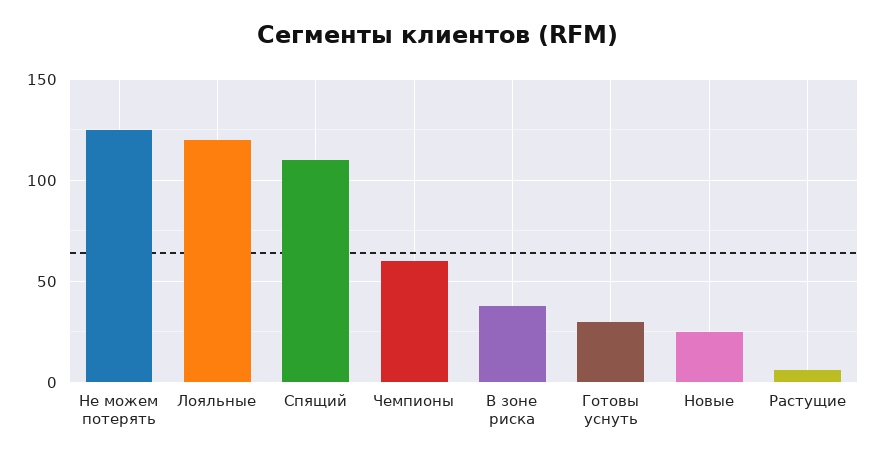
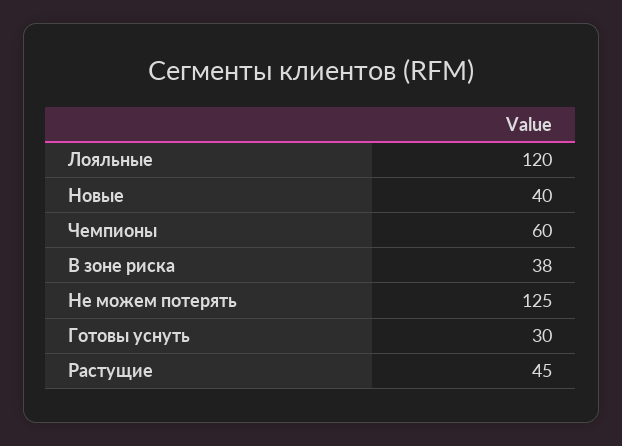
  {
    "Не можем потерять": 125,
    "Лояльные": 120,
-   "Спящий": 110,
    "Чемпионы": 60,
    "В зоне риска": 38,
    "Готовы уснуть": 30,
-   "Новые": 25,
+   "Новые": 40,
-   "Растущие": 5
+   "Растущие": 45
  }

